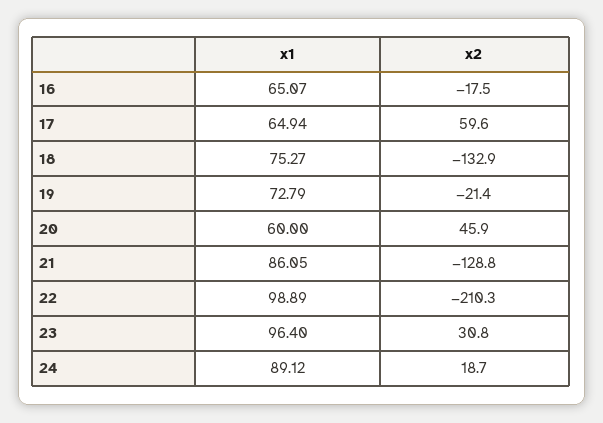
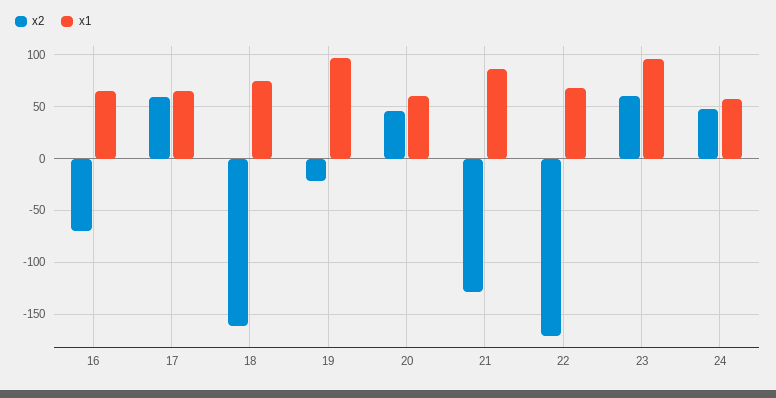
  {
    "x1": {
      "16": 65.07,
      "17": 64.94,
      "18": 75.27,
-     "19": 72.79,
+     "19": 100,
      "20": 60,
      "21": 86.05,
-     "22": 98.89,
+     "22": 70,
      "23": 96.4,
-     "24": 89.12
+     "24": 60
    },
    "x2": {
-     "16": -17.5,
+     "16": -70,
      "17": 59.6,
-     "18": -132.9,
+     "18": -160,
      "19": -21.4,
      "20": 45.9,
      "21": -128.8,
-     "22": -210.3,
+     "22": -170,
-     "23": 30.8,
+     "23": 60,
-     "24": 18.7
+     "24": 50
    }
  }

